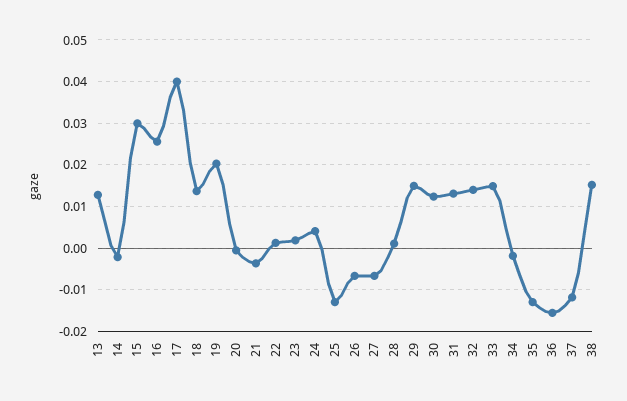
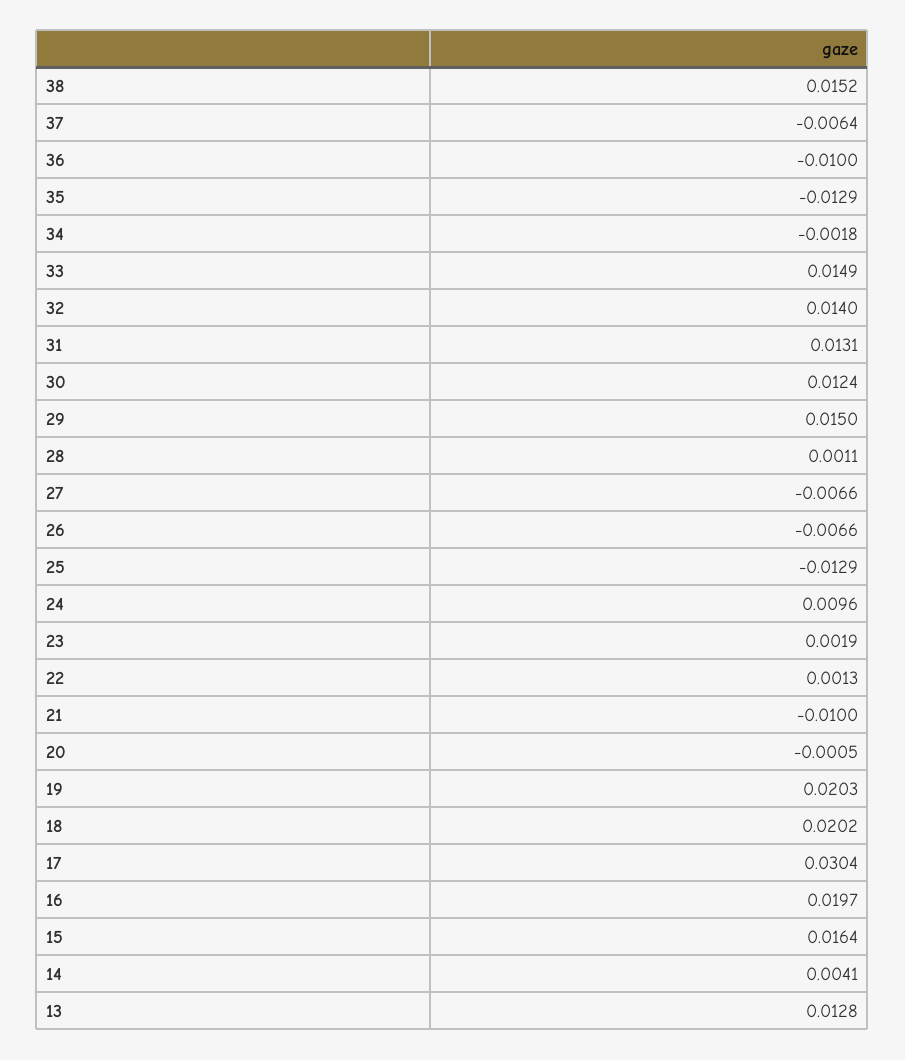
  {
    "13": 0.0128,
-   "14": -0.002,
+   "14": 0.0041,
-   "15": 0.03,
+   "15": 0.0164,
-   "16": 0.026,
+   "16": 0.0197,
-   "17": 0.04,
+   "17": 0.0304,
-   "18": 0.014,
+   "18": 0.0202,
    "19": 0.0203,
    "20": -0.0005,
-   "21": -0.004,
+   "21": -0.01,
    "22": 0.0013,
    "23": 0.0019,
-   "24": 0.004,
+   "24": 0.0096,
    "25": -0.0129,
    "26": -0.0066,
    "27": -0.0066,
    "28": 0.0011,
    "29": 0.015,
    "30": 0.0124,
    "31": 0.0131,
    "32": 0.014,
    "33": 0.0149,
    "34": -0.0018,
    "35": -0.0129,
-   "36": -0.016,
+   "36": -0.01,
-   "37": -0.012,
+   "37": -0.0064,
    "38": 0.0152
  }

